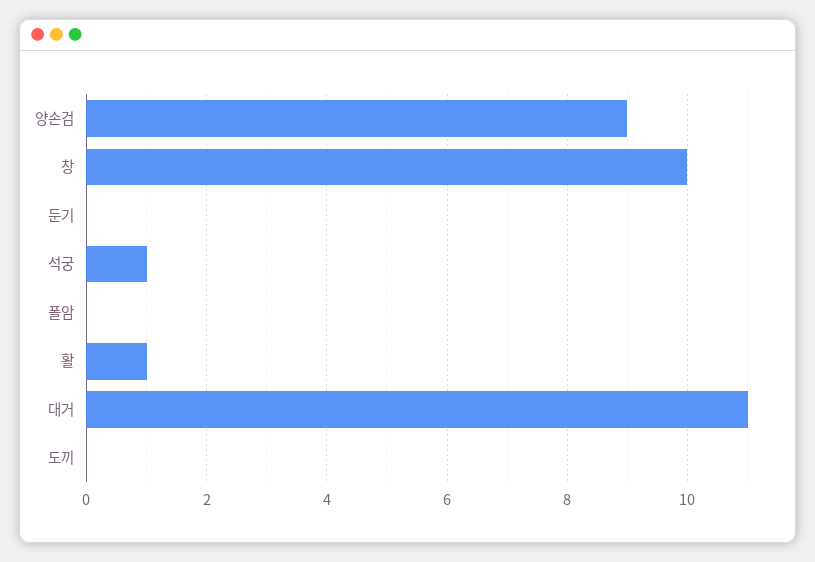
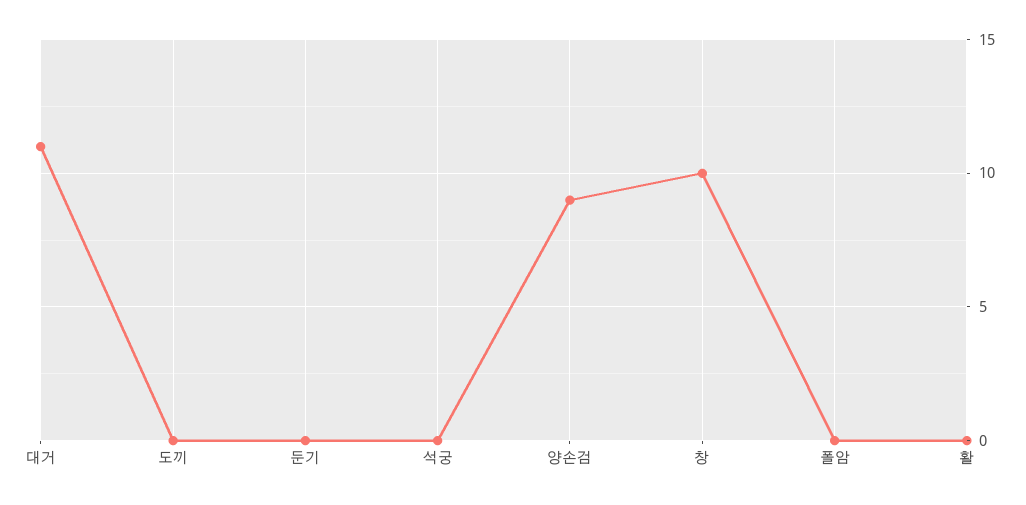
  {
    "양손검": 9,
    "창": 10,
    "둔기": 0,
-   "석궁": 1,
+   "석궁": 0,
    "폴암": 0,
-   "활": 1,
+   "활": 0,
    "대거": 11,
    "도끼": 0
  }

